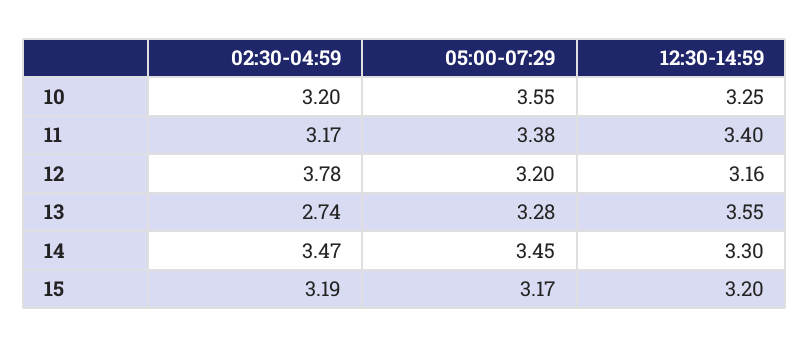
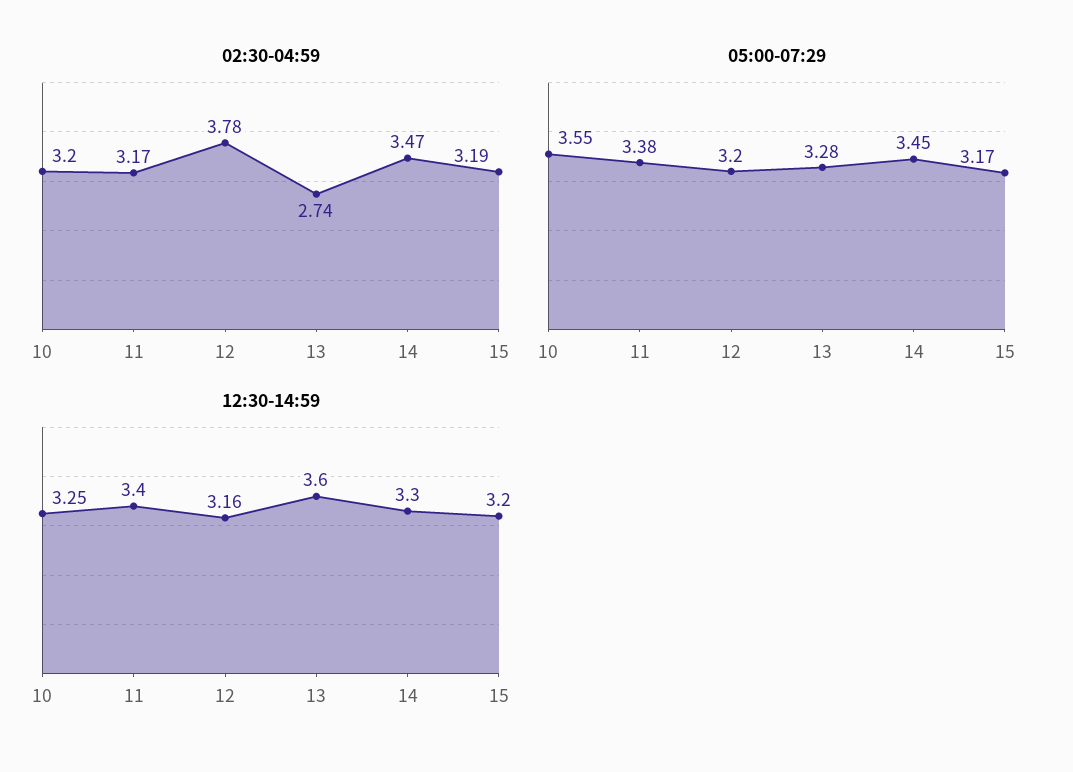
  {
    "02:30-04:59": {
      "10": 3.2,
      "11": 3.17,
      "12": 3.78,
      "13": 2.74,
      "14": 3.47,
      "15": 3.19
    },
    "05:00-07:29": {
      "10": 3.55,
      "11": 3.38,
      "12": 3.2,
      "13": 3.28,
      "14": 3.45,
      "15": 3.17
    },
    "12:30-14:59": {
      "10": 3.25,
      "11": 3.4,
      "12": 3.16,
-     "13": 3.55,
+     "13": 3.6,
      "14": 3.3,
      "15": 3.2
    }
  }

